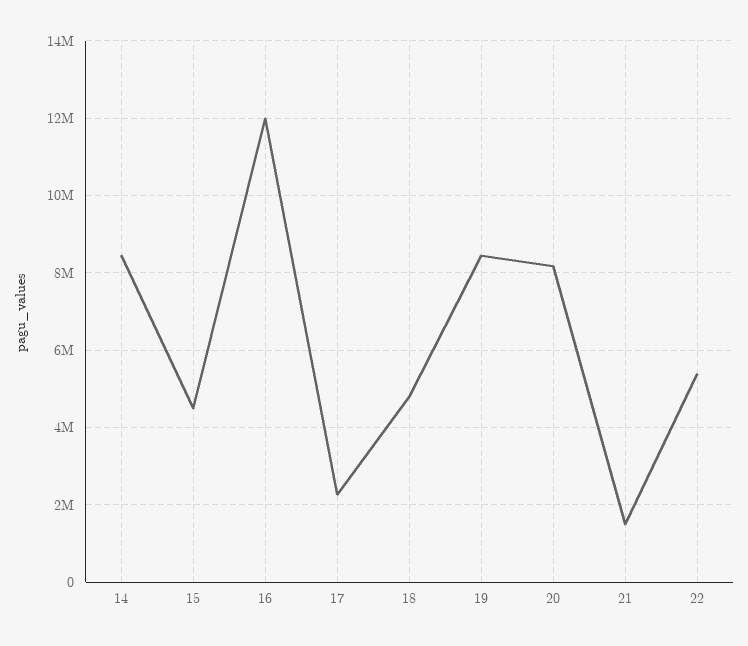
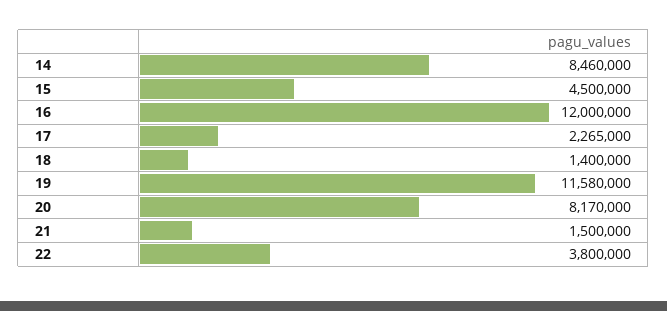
  {
    "14": 8460000,
    "15": 4500000,
    "16": 12000000,
    "17": 2265000,
-   "18": 4800000,
+   "18": 1400000,
-   "19": 8400000,
+   "19": 11580000,
    "20": 8170000,
    "21": 1500000,
-   "22": 5400000
+   "22": 3800000
  }

